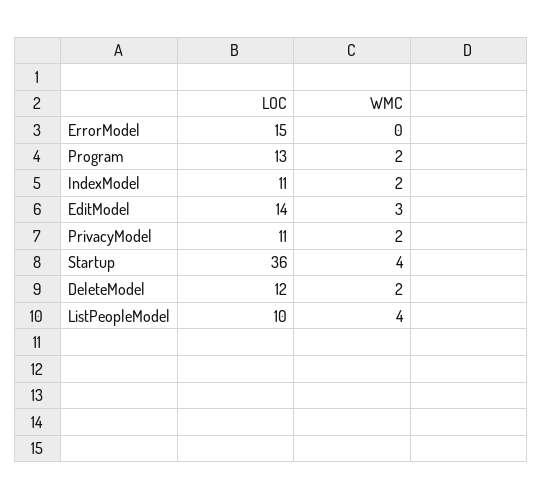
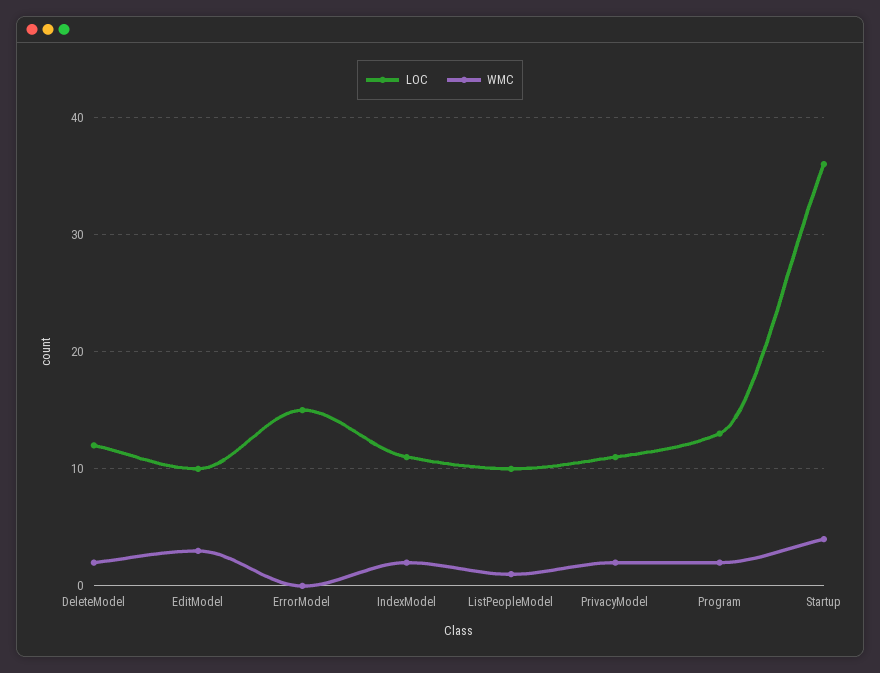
  {
    "LOC": {
      "ErrorModel": 15,
      "Program": 13,
      "IndexModel": 11,
-     "EditModel": 14,
+     "EditModel": 10,
      "PrivacyModel": 11,
      "Startup": 36,
      "DeleteModel": 12,
      "ListPeopleModel": 10
    },
    "WMC": {
      "ErrorModel": 0,
      "Program": 2,
      "IndexModel": 2,
      "EditModel": 3,
      "PrivacyModel": 2,
      "Startup": 4,
      "DeleteModel": 2,
-     "ListPeopleModel": 4
+     "ListPeopleModel": 1
    }
  }

